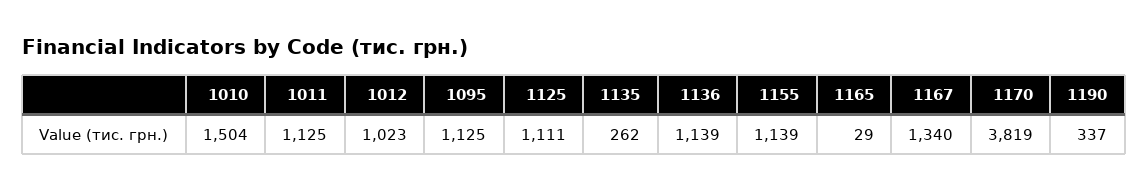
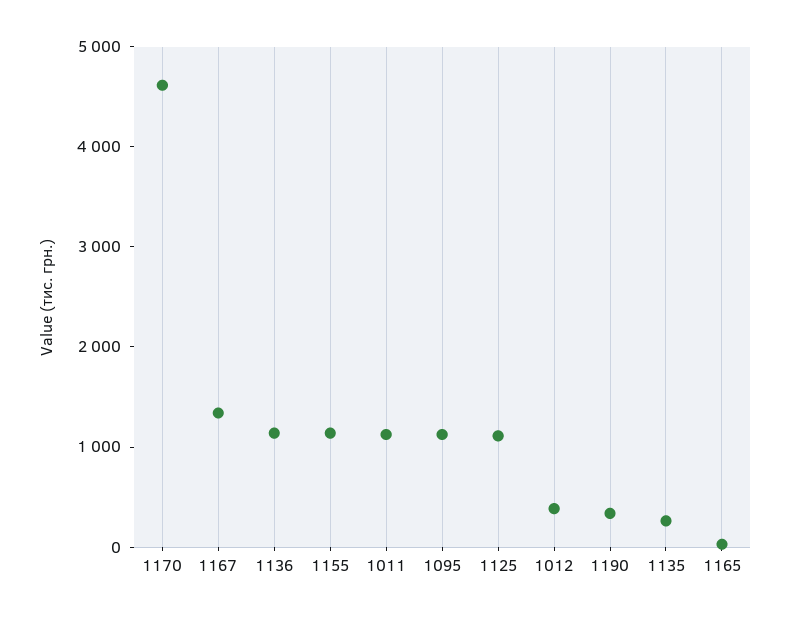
  {
-   "1010": 1504,
    "1011": 1125,
-   "1012": 1023,
+   "1012": 400,
    "1095": 1125,
    "1125": 1111,
    "1135": 262,
    "1136": 1139,
    "1155": 1139,
    "1165": 29,
    "1167": 1340,
-   "1170": 3819,
+   "1170": 4600,
    "1190": 337
  }

